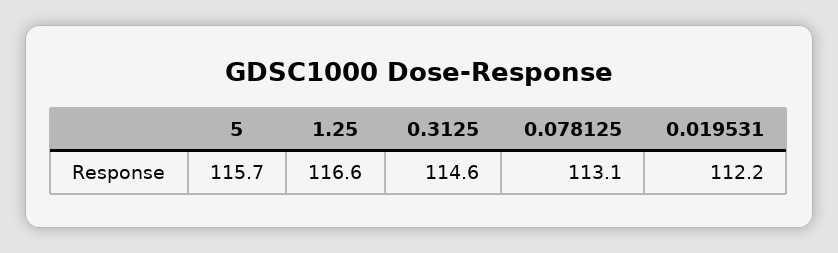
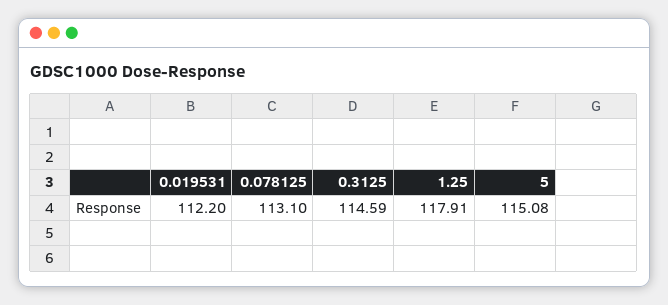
  {
-   "5": 115.7,
+   "5": 115.08,
-   "1.25": 116.6,
+   "1.25": 117.91,
    "0.3125": 114.59,
    "0.078125": 113.1,
    "0.019531": 112.2
  }

